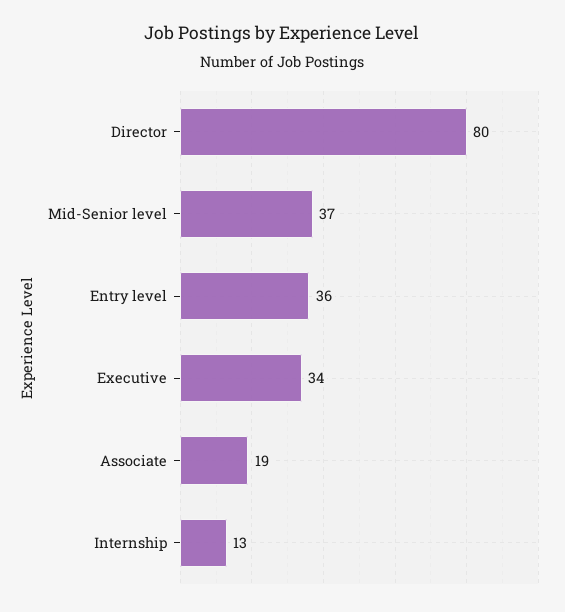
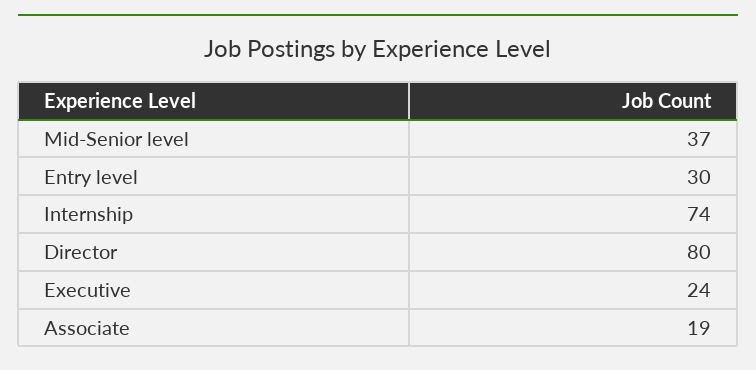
  {
    "Director": 80,
    "Mid-Senior level": 37,
-   "Entry level": 36,
+   "Entry level": 30,
-   "Executive": 34,
+   "Executive": 24,
    "Associate": 19,
-   "Internship": 13
+   "Internship": 74
  }

